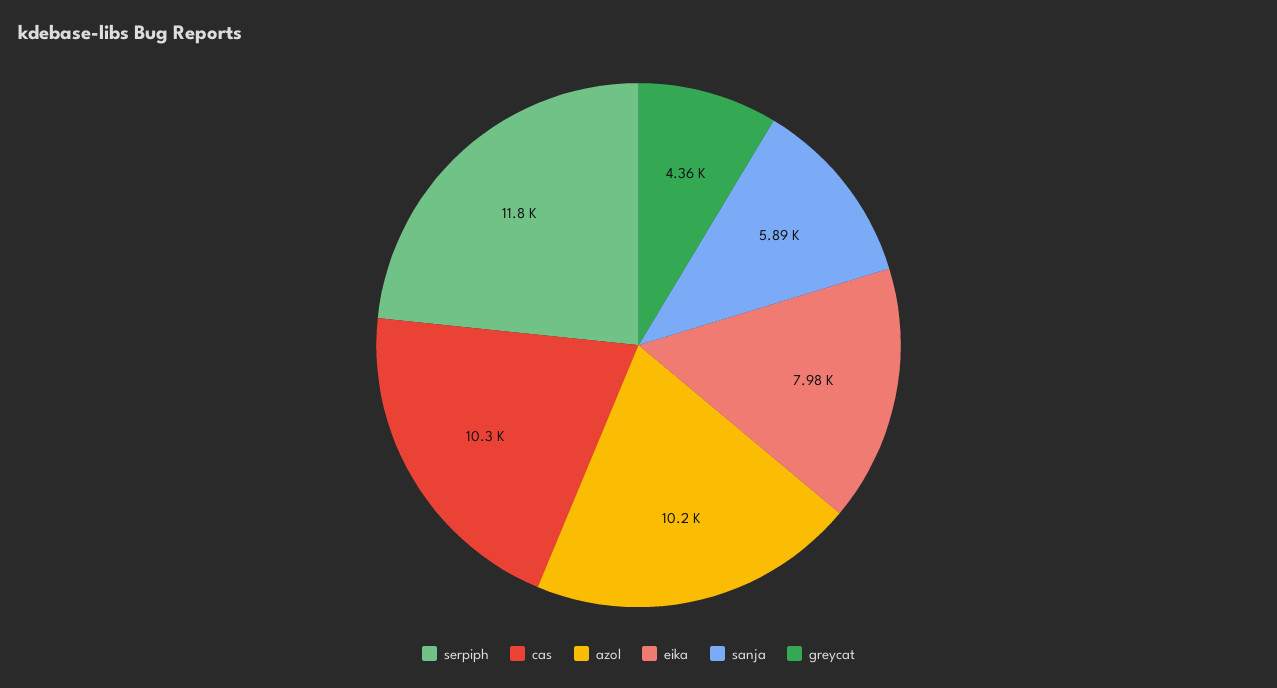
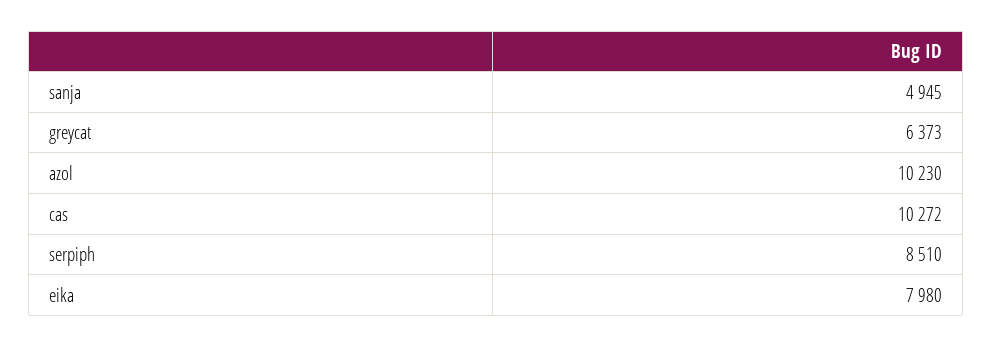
  {
-   "serpiph": 11800,
+   "serpiph": 8510,
    "cas": 10272,
    "azol": 10230,
    "eika": 7980,
-   "sanja": 5890,
+   "sanja": 4945,
-   "greycat": 4360
+   "greycat": 6373
  }

